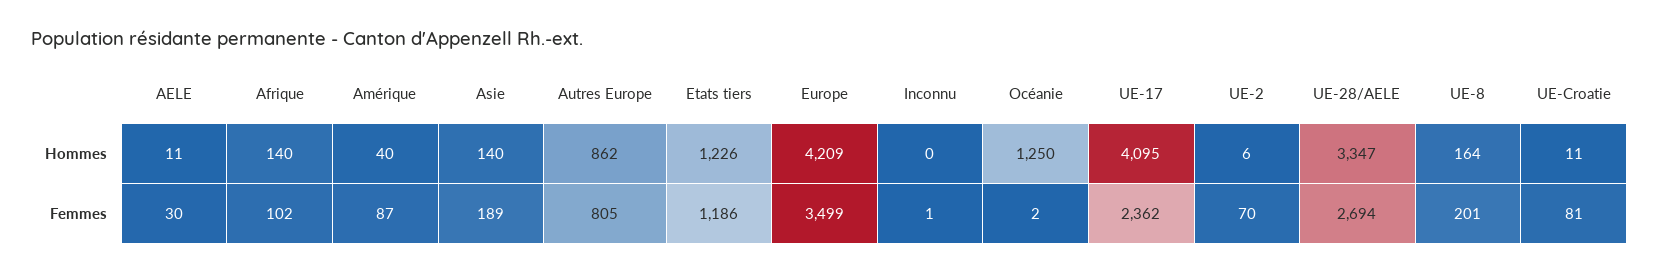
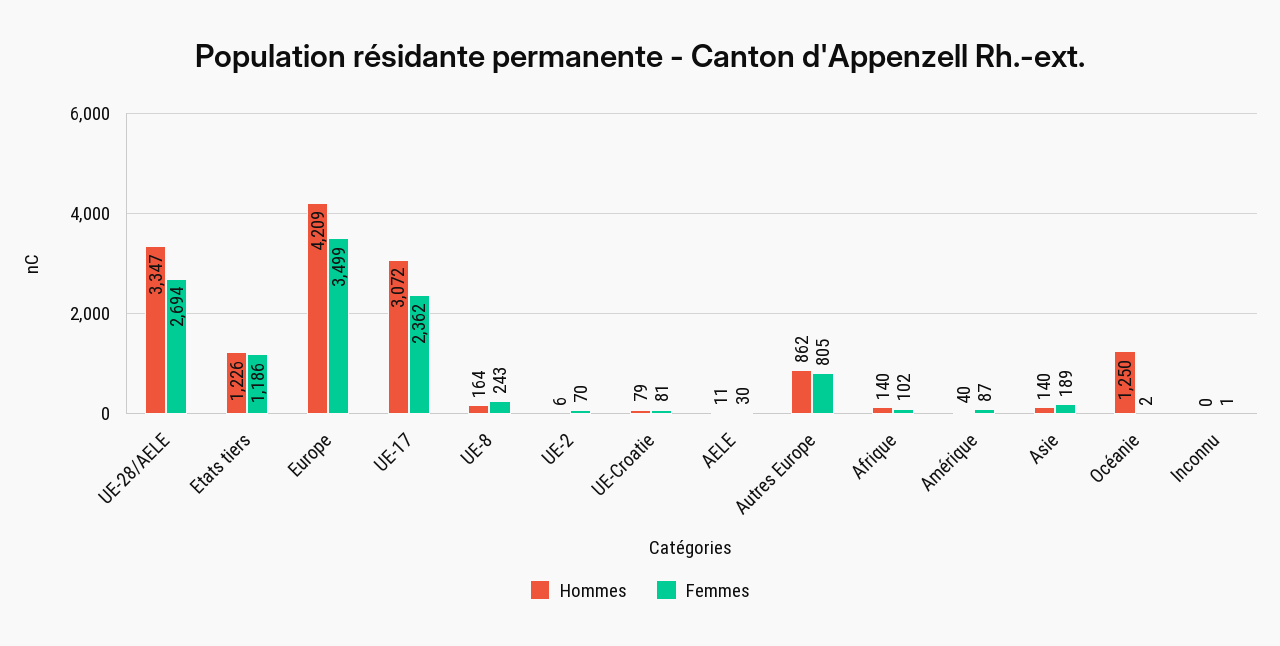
  {
    "Hommes": {
      "AELE": 11,
      "Afrique": 140,
      "Amérique": 40,
      "Asie": 140,
      "Autres Europe": 862,
      "Etats tiers": 1226,
      "Europe": 4209,
      "Inconnu": 0,
      "Océanie": 1250,
-     "UE-17": 4095,
+     "UE-17": 3072,
      "UE-2": 6,
      "UE-28/AELE": 3347,
      "UE-8": 164,
-     "UE-Croatie": 11
+     "UE-Croatie": 79
    },
    "Femmes": {
      "AELE": 30,
      "Afrique": 102,
      "Amérique": 87,
      "Asie": 189,
      "Autres Europe": 805,
      "Etats tiers": 1186,
      "Europe": 3499,
      "Inconnu": 1,
      "Océanie": 2,
      "UE-17": 2362,
      "UE-2": 70,
      "UE-28/AELE": 2694,
-     "UE-8": 201,
+     "UE-8": 243,
      "UE-Croatie": 81
    }
  }

